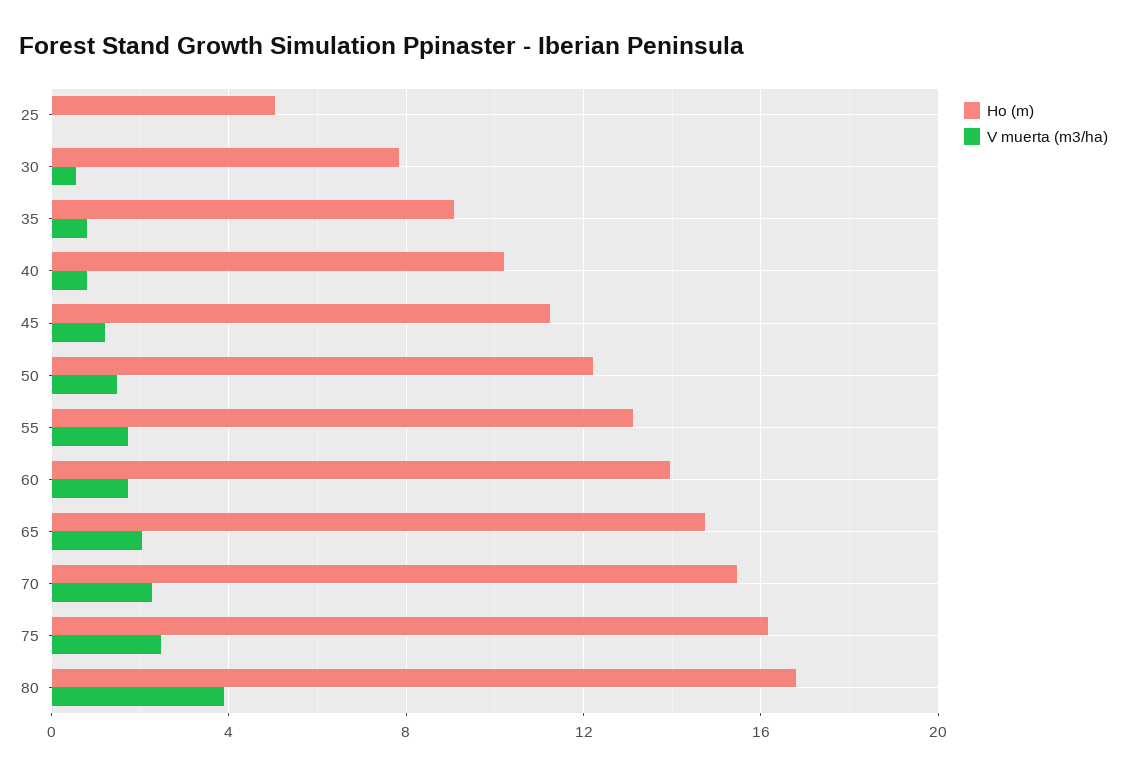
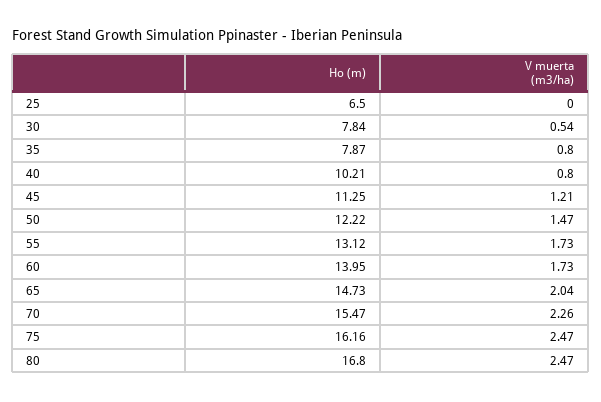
  {
    "Ho (m)": {
-     "25": 5,
+     "25": 6.5,
      "30": 7.84,
-     "35": 9,
+     "35": 7.87,
      "40": 10.21,
      "45": 11.25,
      "50": 12.22,
      "55": 13.12,
      "60": 13.95,
      "65": 14.73,
      "70": 15.47,
      "75": 16.16,
      "80": 16.8
    },
    "V muerta (m3/ha)": {
      "25": 0,
      "30": 0.54,
      "35": 0.8,
      "40": 0.8,
      "45": 1.21,
      "50": 1.47,
      "55": 1.73,
      "60": 1.73,
      "65": 2.04,
      "70": 2.26,
      "75": 2.47,
-     "80": 4
+     "80": 2.47
    }
  }

